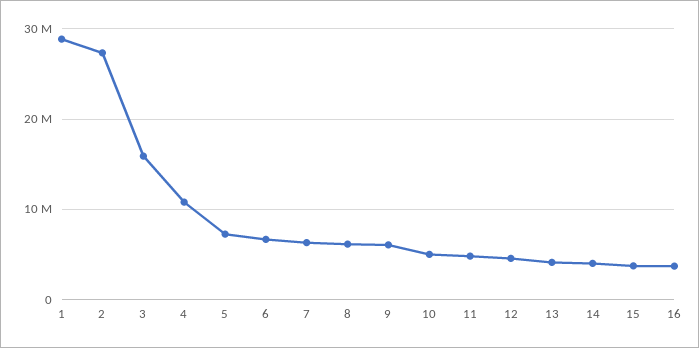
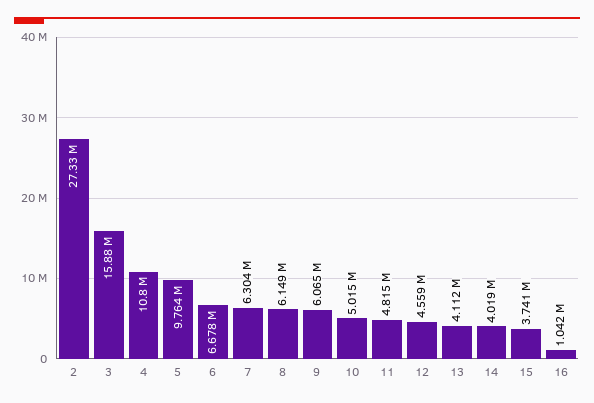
  {
-   "1": 29000000,
    "2": 27330000,
    "3": 15880000,
    "4": 10800000,
-   "5": 7000000,
+   "5": 9764000,
    "6": 6678000,
    "7": 6304000,
    "8": 6149000,
    "9": 6065000,
    "10": 5015000,
    "11": 4815000,
    "12": 4559000,
    "13": 4112000,
    "14": 4019000,
    "15": 3741000,
-   "16": 4000000
+   "16": 1042000
  }

